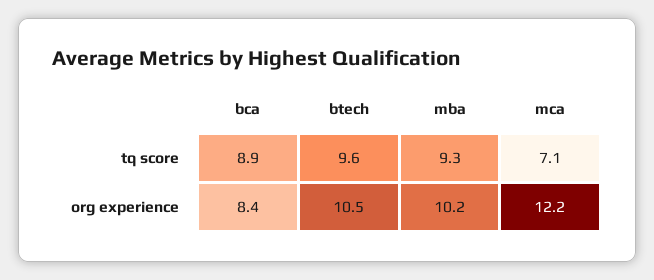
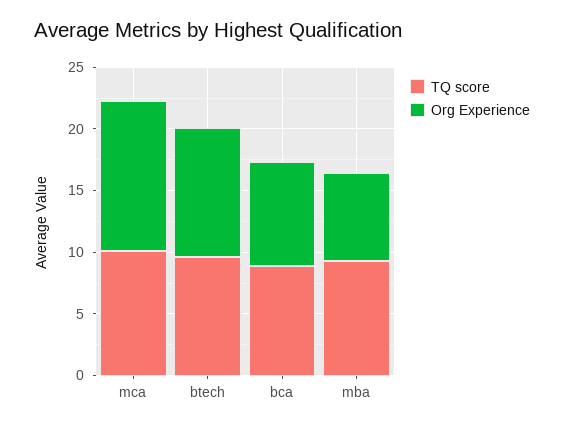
  {
    "tq score": {
      "bca": 8.9,
      "btech": 9.6,
      "mba": 9.3,
-     "mca": 7.1
+     "mca": 10
    },
    "org experience": {
      "bca": 8.4,
      "btech": 10.5,
-     "mba": 10.2,
+     "mba": 7,
      "mca": 12.2
    }
  }

